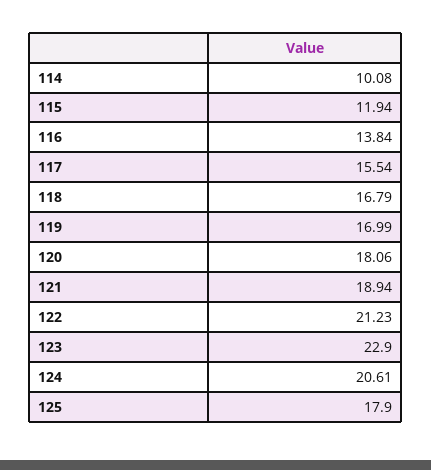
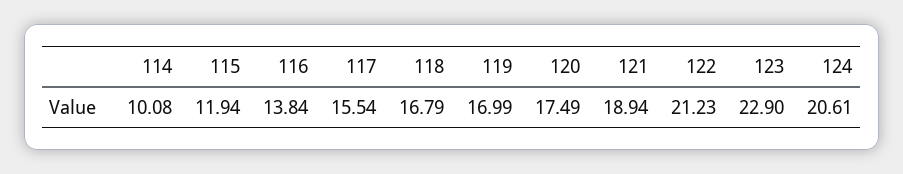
  {
    "114": 10.08,
    "115": 11.94,
    "116": 13.84,
    "117": 15.54,
    "118": 16.79,
    "119": 16.99,
-   "120": 18.06,
+   "120": 17.49,
    "121": 18.94,
    "122": 21.23,
    "123": 22.9,
-   "124": 20.61,
+   "124": 20.61
-   "125": 17.9
  }

